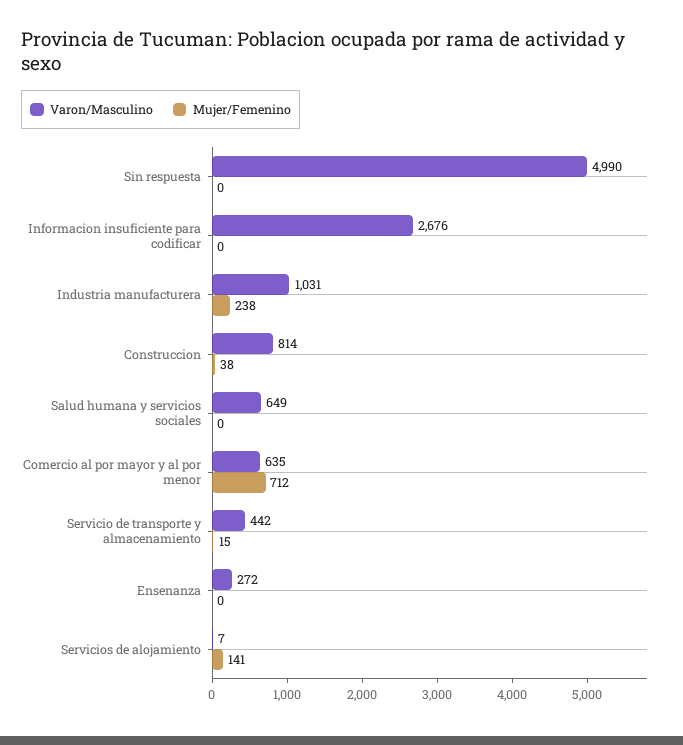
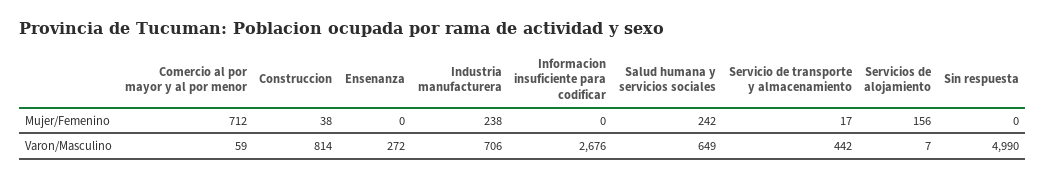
  {
    "Varon/Masculino": {
      "Sin respuesta": 4990,
      "Informacion insuficiente para codificar": 2676,
-     "Industria manufacturera": 1031,
+     "Industria manufacturera": 706,
      "Construccion": 814,
      "Salud humana y servicios sociales": 649,
-     "Comercio al por mayor y al por menor": 635,
+     "Comercio al por mayor y al por menor": 59,
      "Servicio de transporte y almacenamiento": 442,
      "Ensenanza": 272,
      "Servicios de alojamiento": 7
    },
    "Mujer/Femenino": {
      "Sin respuesta": 0,
      "Informacion insuficiente para codificar": 0,
      "Industria manufacturera": 238,
      "Construccion": 38,
-     "Salud humana y servicios sociales": 0,
+     "Salud humana y servicios sociales": 242,
      "Comercio al por mayor y al por menor": 712,
-     "Servicio de transporte y almacenamiento": 15,
+     "Servicio de transporte y almacenamiento": 17,
      "Ensenanza": 0,
-     "Servicios de alojamiento": 141
+     "Servicios de alojamiento": 156
    }
  }

